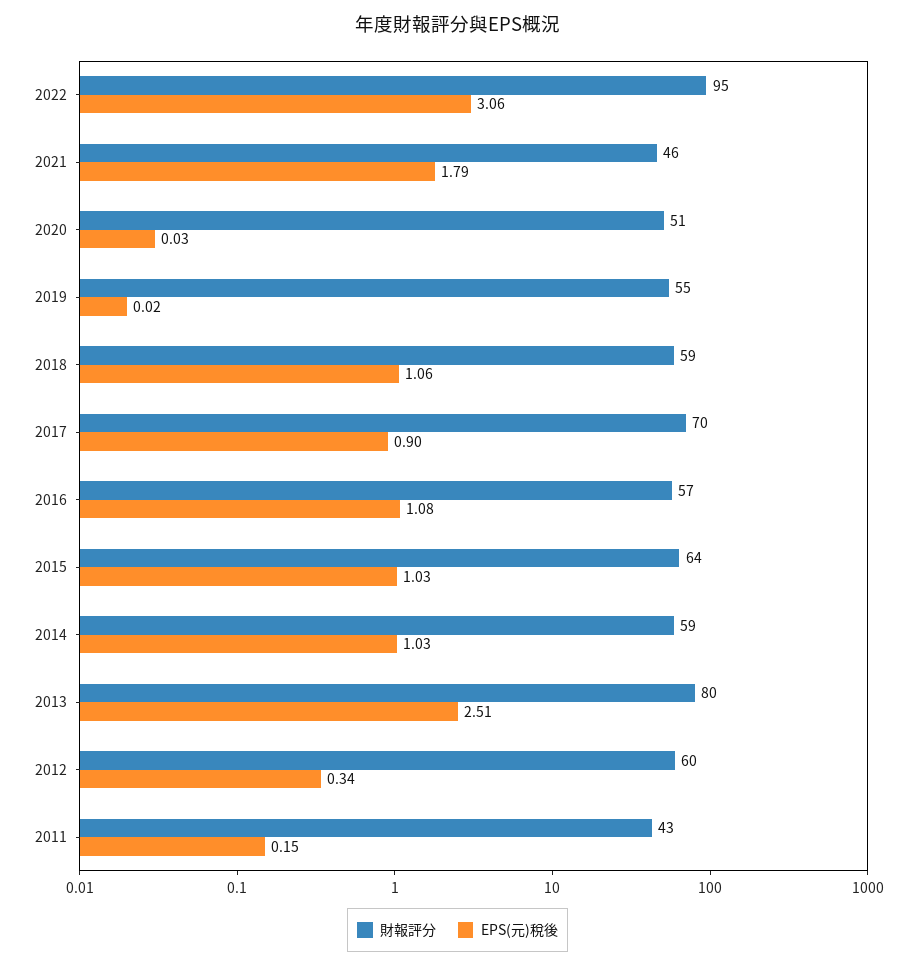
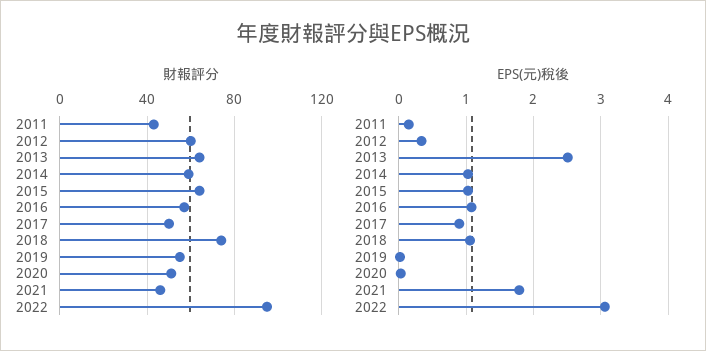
  {
    "財報評分": {
      "2022": 95,
      "2021": 46,
      "2020": 51,
      "2019": 55,
-     "2018": 59,
+     "2018": 75,
-     "2017": 70,
+     "2017": 50,
      "2016": 57,
      "2015": 64,
      "2014": 59,
-     "2013": 80,
+     "2013": 65,
      "2012": 60,
      "2011": 43
    },
    "EPS(元)稅後": {
      "2022": 3.06,
      "2021": 1.79,
      "2020": 0.03,
      "2019": 0.02,
      "2018": 1.06,
      "2017": 0.9,
      "2016": 1.08,
      "2015": 1.03,
      "2014": 1.03,
      "2013": 2.51,
      "2012": 0.34,
      "2011": 0.15
    }
  }

